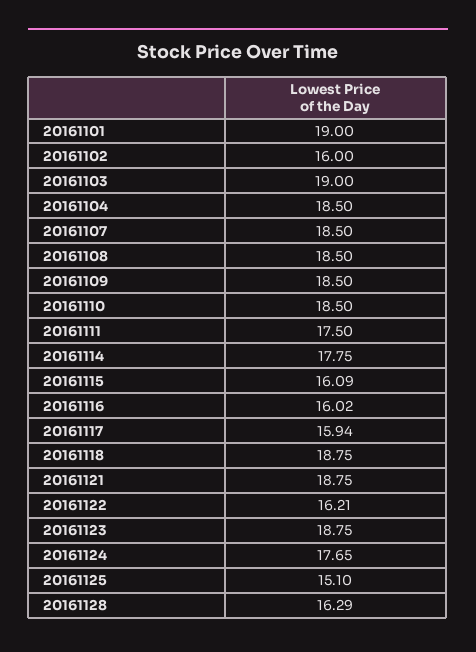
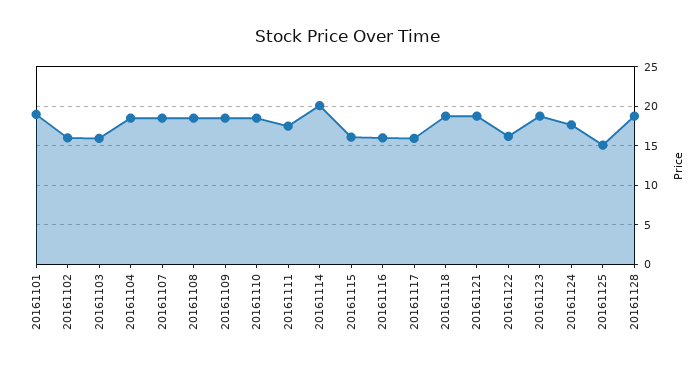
  {
    "20161101": 19,
    "20161102": 16,
-   "20161103": 19,
+   "20161103": 16,
    "20161104": 18.5,
    "20161107": 18.5,
    "20161108": 18.5,
    "20161109": 18.5,
    "20161110": 18.5,
    "20161111": 17.5,
-   "20161114": 17.75,
+   "20161114": 20,
    "20161115": 16.09,
    "20161116": 16.02,
    "20161117": 15.94,
    "20161118": 18.75,
    "20161121": 18.75,
    "20161122": 16.21,
    "20161123": 18.75,
    "20161124": 17.65,
    "20161125": 15.1,
-   "20161128": 16.29
+   "20161128": 19
  }

